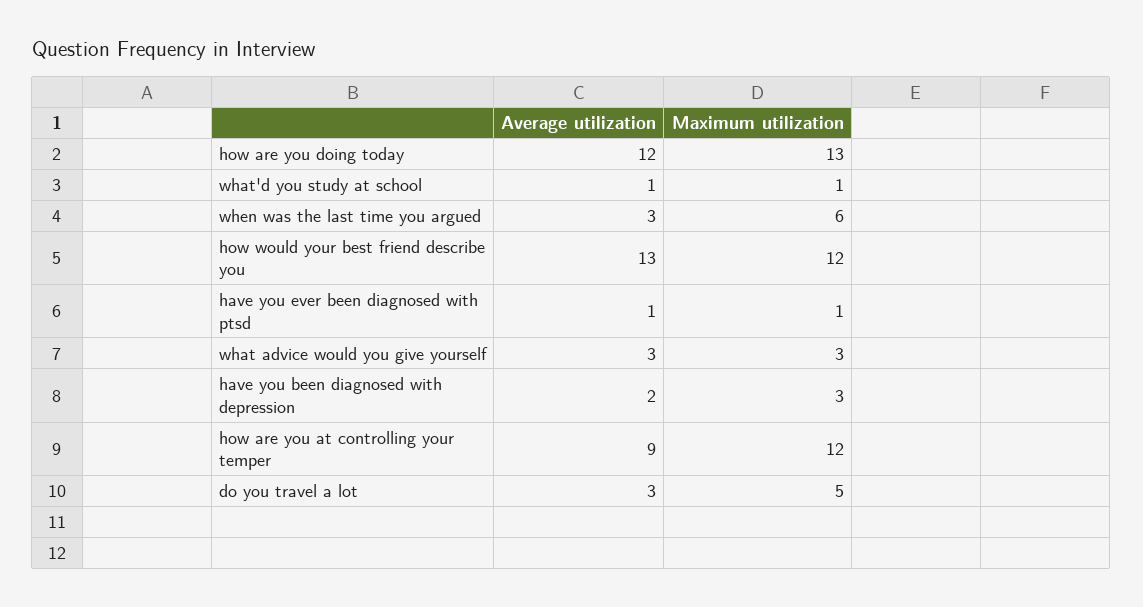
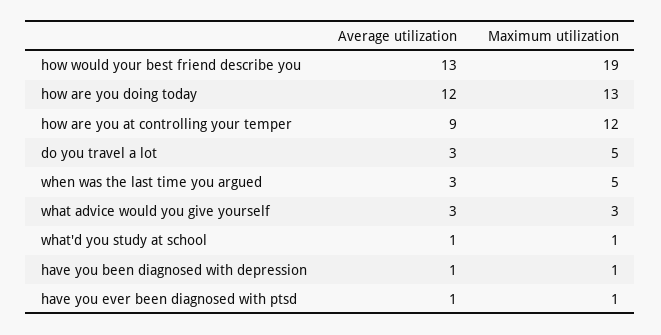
  {
    "Average utilization": {
      "how are you doing today": 12,
      "what'd you study at school": 1,
      "when was the last time you argued": 3,
      "how would your best friend describe you": 13,
      "have you ever been diagnosed with ptsd": 1,
      "what advice would you give yourself": 3,
-     "have you been diagnosed with depression": 2,
+     "have you been diagnosed with depression": 1,
      "how are you at controlling your temper": 9,
      "do you travel a lot": 3
    },
    "Maximum utilization": {
      "how are you doing today": 13,
      "what'd you study at school": 1,
-     "when was the last time you argued": 6,
+     "when was the last time you argued": 5,
-     "how would your best friend describe you": 12,
+     "how would your best friend describe you": 19,
      "have you ever been diagnosed with ptsd": 1,
      "what advice would you give yourself": 3,
-     "have you been diagnosed with depression": 3,
+     "have you been diagnosed with depression": 1,
      "how are you at controlling your temper": 12,
      "do you travel a lot": 5
    }
  }

